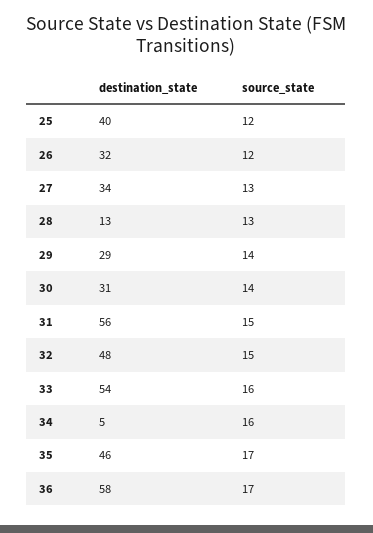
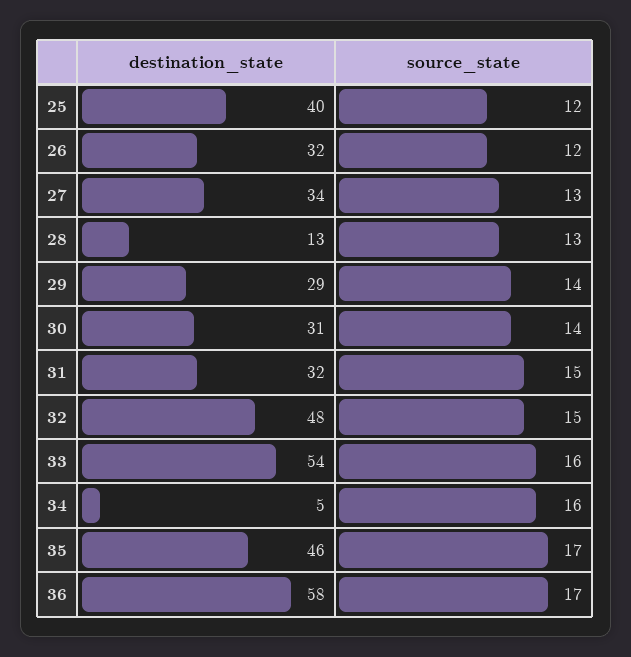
  {
    "destination_state": {
      "25": 40,
      "26": 32,
      "27": 34,
      "28": 13,
      "29": 29,
      "30": 31,
-     "31": 56,
+     "31": 32,
      "32": 48,
      "33": 54,
      "34": 5,
      "35": 46,
      "36": 58
    },
    "source_state": {
      "25": 12,
      "26": 12,
      "27": 13,
      "28": 13,
      "29": 14,
      "30": 14,
      "31": 15,
      "32": 15,
      "33": 16,
      "34": 16,
      "35": 17,
      "36": 17
    }
  }

